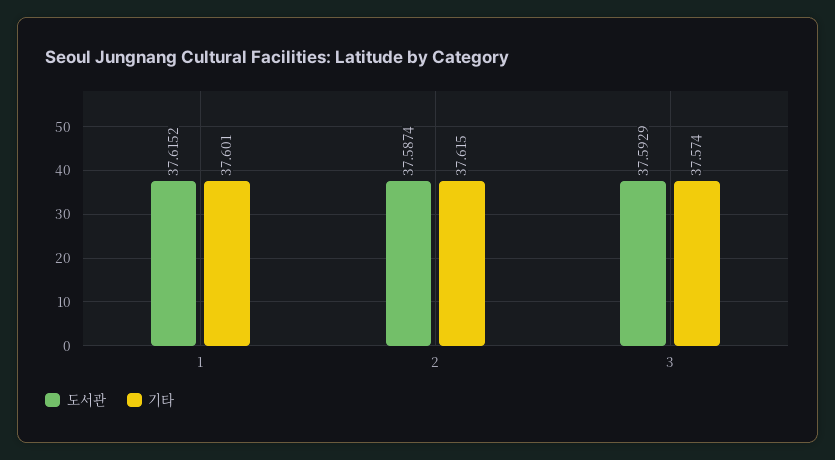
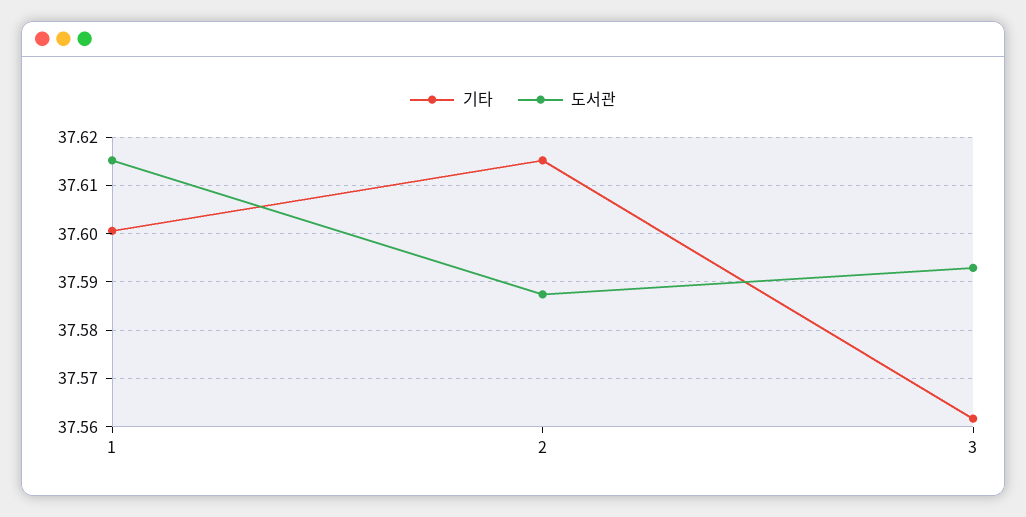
  {
    "도서관": {
      "1": 37.6152,
      "2": 37.5874,
      "3": 37.5929
    },
    "기타": {
      "1": 37.601,
      "2": 37.615,
-     "3": 37.574
+     "3": 37.562
    }
  }

